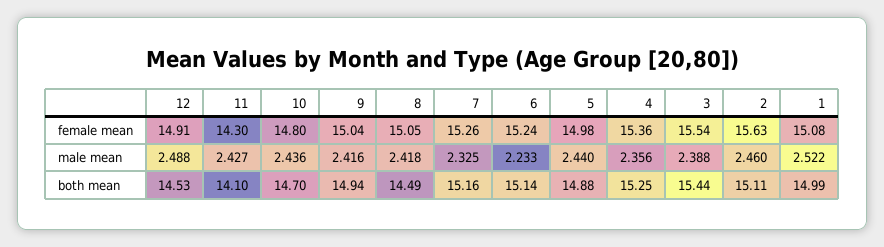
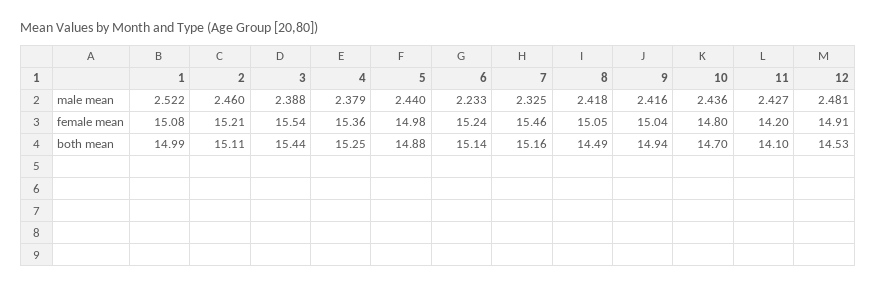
  {
    "12": {
      "female mean": 14.91,
-     "male mean": 2.488,
+     "male mean": 2.481,
      "both mean": 14.53
    },
    "11": {
-     "female mean": 14.3,
+     "female mean": 14.2,
      "male mean": 2.427,
      "both mean": 14.1
    },
    "10": {
      "female mean": 14.8,
      "male mean": 2.436,
      "both mean": 14.7
    },
    "9": {
      "female mean": 15.04,
      "male mean": 2.416,
      "both mean": 14.94
    },
    "8": {
      "female mean": 15.05,
      "male mean": 2.418,
      "both mean": 14.49
    },
    "7": {
-     "female mean": 15.26,
+     "female mean": 15.46,
      "male mean": 2.325,
      "both mean": 15.16
    },
    "6": {
      "female mean": 15.24,
      "male mean": 2.233,
      "both mean": 15.14
    },
    "5": {
      "female mean": 14.98,
      "male mean": 2.44,
      "both mean": 14.88
    },
    "4": {
      "female mean": 15.36,
-     "male mean": 2.356,
+     "male mean": 2.379,
      "both mean": 15.25
    },
    "3": {
      "female mean": 15.54,
      "male mean": 2.388,
      "both mean": 15.44
    },
    "2": {
-     "female mean": 15.63,
+     "female mean": 15.21,
      "male mean": 2.46,
      "both mean": 15.11
    },
    "1": {
      "female mean": 15.08,
      "male mean": 2.522,
      "both mean": 14.99
    }
  }

